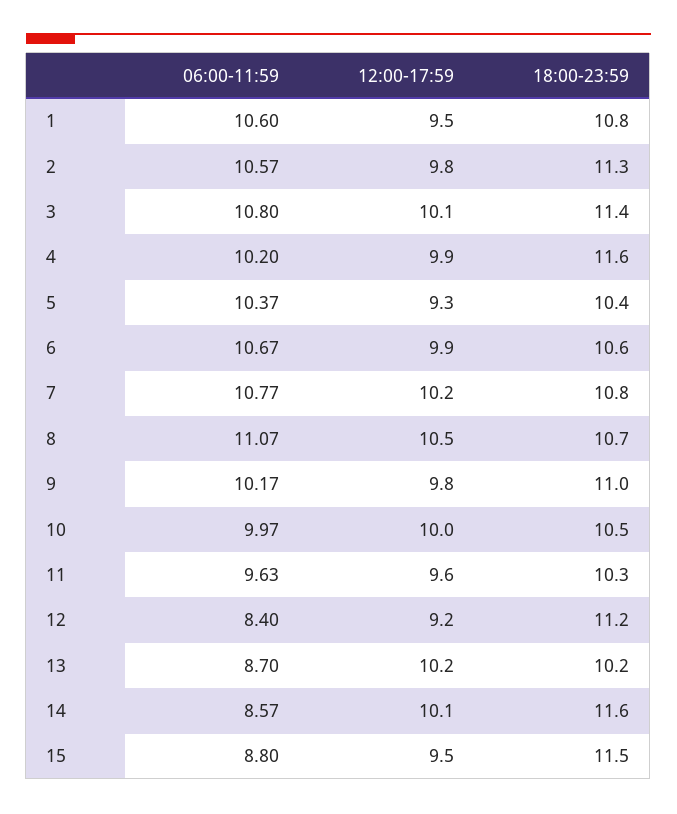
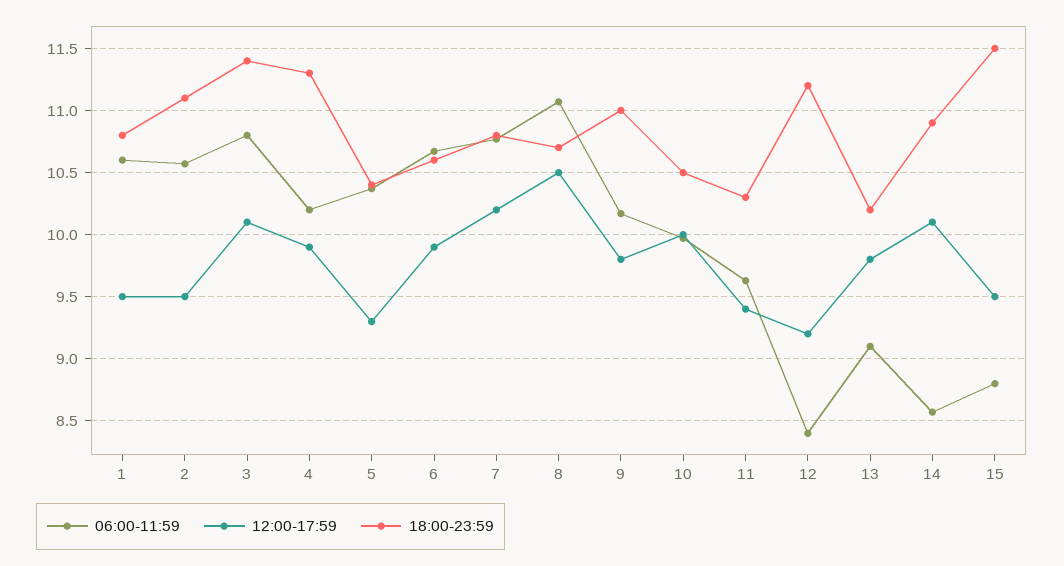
  {
    "06:00-11:59": {
      "1": 10.6,
      "2": 10.57,
      "3": 10.8,
      "4": 10.2,
      "5": 10.37,
      "6": 10.67,
      "7": 10.77,
      "8": 11.07,
      "9": 10.17,
      "10": 9.97,
      "11": 9.63,
      "12": 8.4,
-     "13": 8.7,
+     "13": 9.1,
      "14": 8.57,
      "15": 8.8
    },
    "12:00-17:59": {
      "1": 9.5,
-     "2": 9.8,
+     "2": 9.5,
      "3": 10.1,
      "4": 9.9,
      "5": 9.3,
      "6": 9.9,
      "7": 10.2,
      "8": 10.5,
      "9": 9.8,
      "10": 10,
-     "11": 9.6,
+     "11": 9.4,
      "12": 9.2,
-     "13": 10.2,
+     "13": 9.8,
      "14": 10.1,
      "15": 9.5
    },
    "18:00-23:59": {
      "1": 10.8,
-     "2": 11.3,
+     "2": 11.1,
      "3": 11.4,
-     "4": 11.6,
+     "4": 11.3,
      "5": 10.4,
      "6": 10.6,
      "7": 10.8,
      "8": 10.7,
      "9": 11,
      "10": 10.5,
      "11": 10.3,
      "12": 11.2,
      "13": 10.2,
-     "14": 11.6,
+     "14": 10.9,
      "15": 11.5
    }
  }

